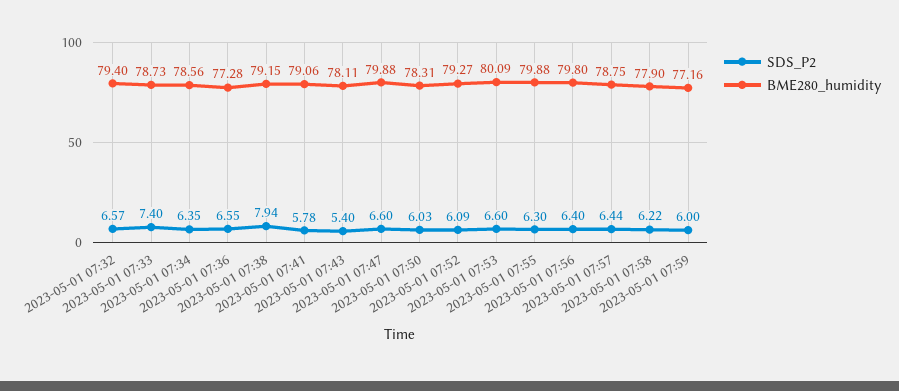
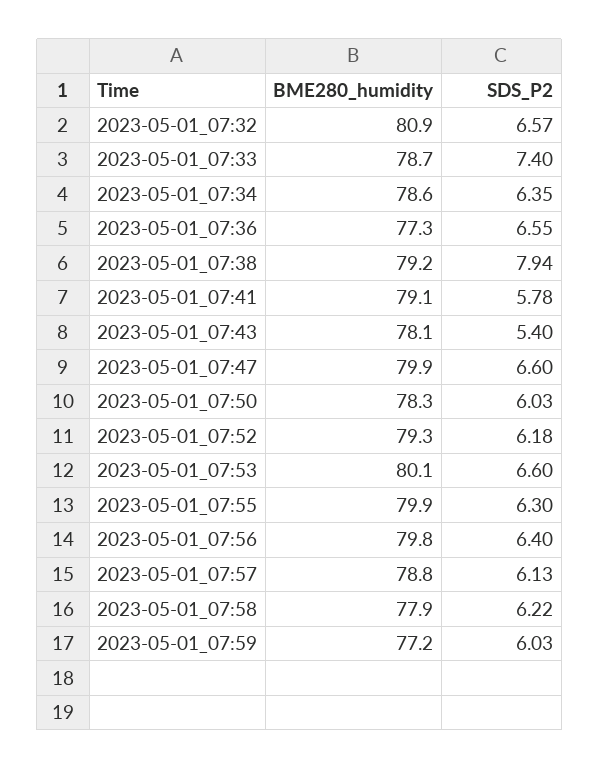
  {
    "SDS_P2": {
      "2023-05-01 07:32": 6.57,
      "2023-05-01 07:33": 7.4,
      "2023-05-01 07:34": 6.35,
      "2023-05-01 07:36": 6.55,
      "2023-05-01 07:38": 7.94,
      "2023-05-01 07:41": 5.78,
      "2023-05-01 07:43": 5.4,
      "2023-05-01 07:47": 6.6,
      "2023-05-01 07:50": 6.03,
-     "2023-05-01 07:52": 6.09,
+     "2023-05-01 07:52": 6.18,
      "2023-05-01 07:53": 6.6,
      "2023-05-01 07:55": 6.3,
      "2023-05-01 07:56": 6.4,
-     "2023-05-01 07:57": 6.44,
+     "2023-05-01 07:57": 6.13,
      "2023-05-01 07:58": 6.22,
-     "2023-05-01 07:59": 6
+     "2023-05-01 07:59": 6.03
    },
    "BME280_humidity": {
-     "2023-05-01 07:32": 79.4,
+     "2023-05-01 07:32": 80.9,
      "2023-05-01 07:33": 78.73,
      "2023-05-01 07:34": 78.56,
      "2023-05-01 07:36": 77.28,
      "2023-05-01 07:38": 79.15,
      "2023-05-01 07:41": 79.06,
      "2023-05-01 07:43": 78.11,
      "2023-05-01 07:47": 79.88,
      "2023-05-01 07:50": 78.31,
      "2023-05-01 07:52": 79.27,
      "2023-05-01 07:53": 80.09,
      "2023-05-01 07:55": 79.88,
      "2023-05-01 07:56": 79.8,
      "2023-05-01 07:57": 78.75,
      "2023-05-01 07:58": 77.9,
      "2023-05-01 07:59": 77.16
    }
  }

